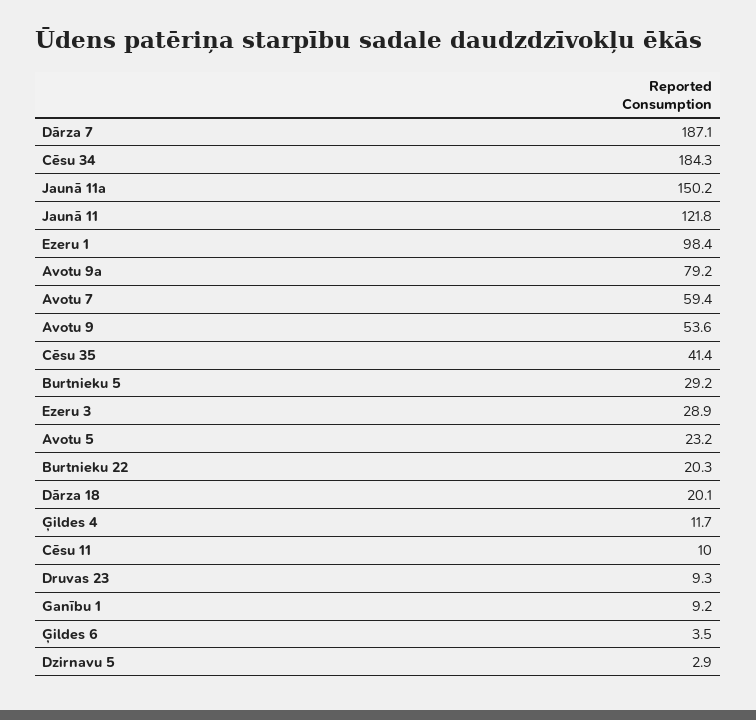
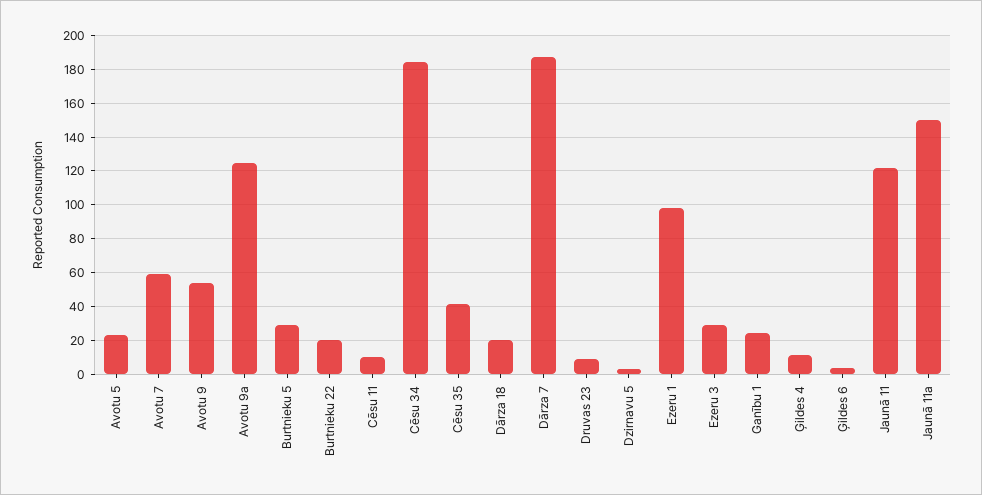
  {
    "Dārza 7": 187.1,
    "Cēsu 34": 184.3,
    "Jaunā 11a": 150.2,
    "Jaunā 11": 121.8,
    "Ezeru 1": 98.4,
-   "Avotu 9a": 79.2,
+   "Avotu 9a": 125,
    "Avotu 7": 59.4,
    "Avotu 9": 53.6,
    "Cēsu 35": 41.4,
    "Burtnieku 5": 29.2,
    "Ezeru 3": 28.9,
    "Avotu 5": 23.2,
    "Burtnieku 22": 20.3,
    "Dārza 18": 20.1,
    "Ģildes 4": 11.7,
    "Cēsu 11": 10,
    "Druvas 23": 9.3,
-   "Ganību 1": 9.2,
+   "Ganību 1": 25,
    "Ģildes 6": 3.5,
    "Dzirnavu 5": 2.9
  }

